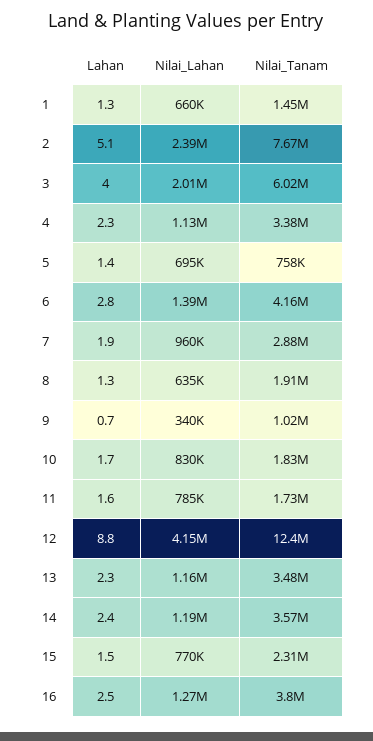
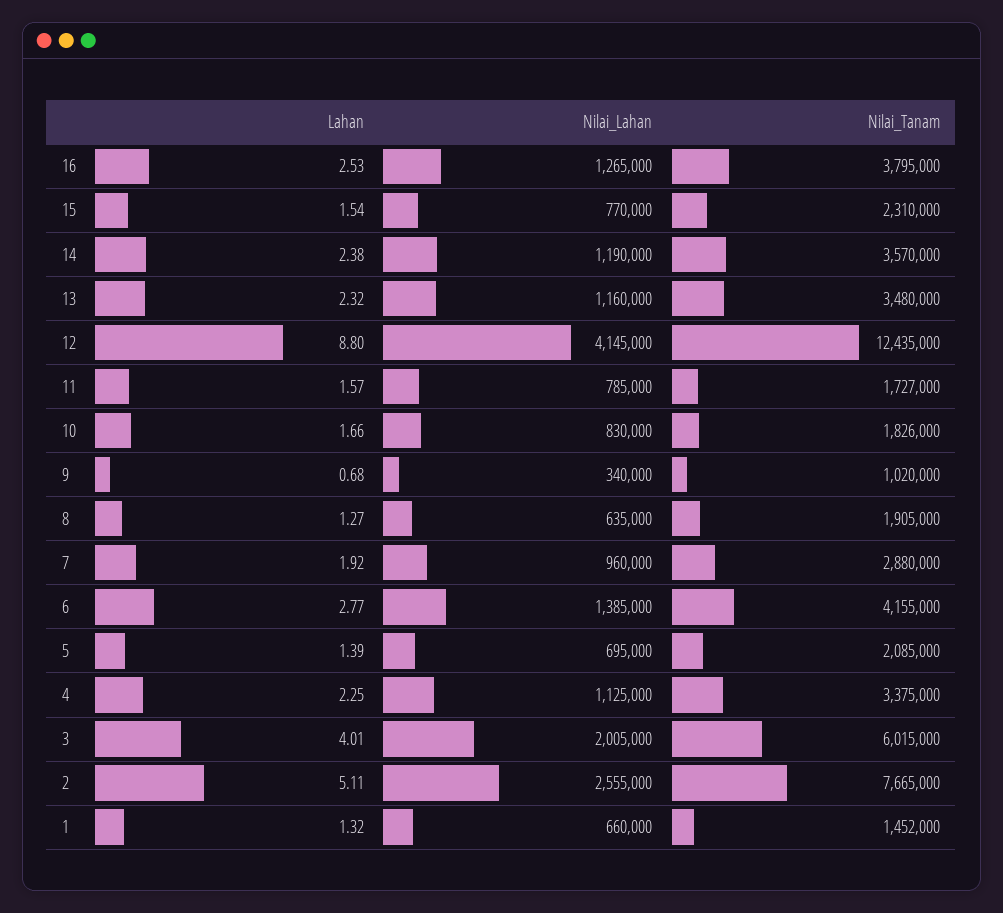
  {
    "Lahan": {
      "1": 1.32,
      "2": 5.11,
      "3": 4.01,
      "4": 2.25,
      "5": 1.39,
      "6": 2.77,
      "7": 1.92,
      "8": 1.27,
      "9": 0.68,
      "10": 1.66,
      "11": 1.57,
      "12": 8.8,
      "13": 2.32,
      "14": 2.38,
      "15": 1.54,
      "16": 2.53
    },
    "Nilai_Lahan": {
      "1": 660000,
-     "2": 2390000,
+     "2": 2555000,
      "3": 2005000,
      "4": 1125000,
      "5": 695000,
      "6": 1385000,
      "7": 960000,
      "8": 635000,
      "9": 340000,
      "10": 830000,
      "11": 785000,
      "12": 4145000,
      "13": 1160000,
      "14": 1190000,
      "15": 770000,
      "16": 1265000
    },
    "Nilai_Tanam": {
      "1": 1452000,
      "2": 7665000,
      "3": 6015000,
      "4": 3375000,
-     "5": 758000,
+     "5": 2085000,
      "6": 4155000,
      "7": 2880000,
      "8": 1905000,
      "9": 1020000,
      "10": 1826000,
      "11": 1727000,
      "12": 12435000,
      "13": 3480000,
      "14": 3570000,
      "15": 2310000,
      "16": 3795000
    }
  }

